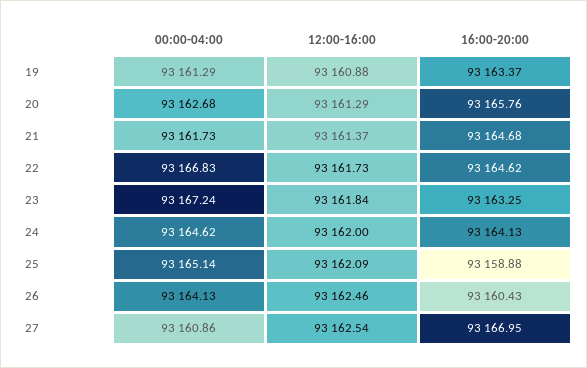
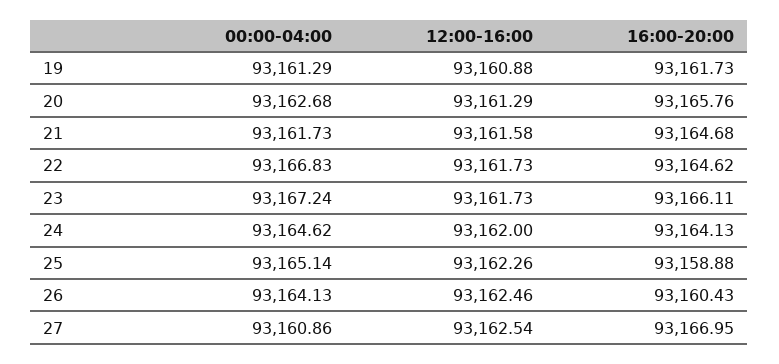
  {
    "00:00-04:00": {
      "19": 93161.29,
      "20": 93162.68,
      "21": 93161.73,
      "22": 93166.83,
      "23": 93167.24,
      "24": 93164.62,
      "25": 93165.14,
      "26": 93164.13,
      "27": 93160.86
    },
    "12:00-16:00": {
      "19": 93160.88,
      "20": 93161.29,
-     "21": 93161.37,
+     "21": 93161.58,
      "22": 93161.73,
-     "23": 93161.84,
+     "23": 93161.73,
      "24": 93162,
-     "25": 93162.09,
+     "25": 93162.26,
      "26": 93162.46,
      "27": 93162.54
    },
    "16:00-20:00": {
-     "19": 93163.37,
+     "19": 93161.73,
      "20": 93165.76,
      "21": 93164.68,
      "22": 93164.62,
-     "23": 93163.25,
+     "23": 93166.11,
      "24": 93164.13,
      "25": 93158.88,
      "26": 93160.43,
      "27": 93166.95
    }
  }

